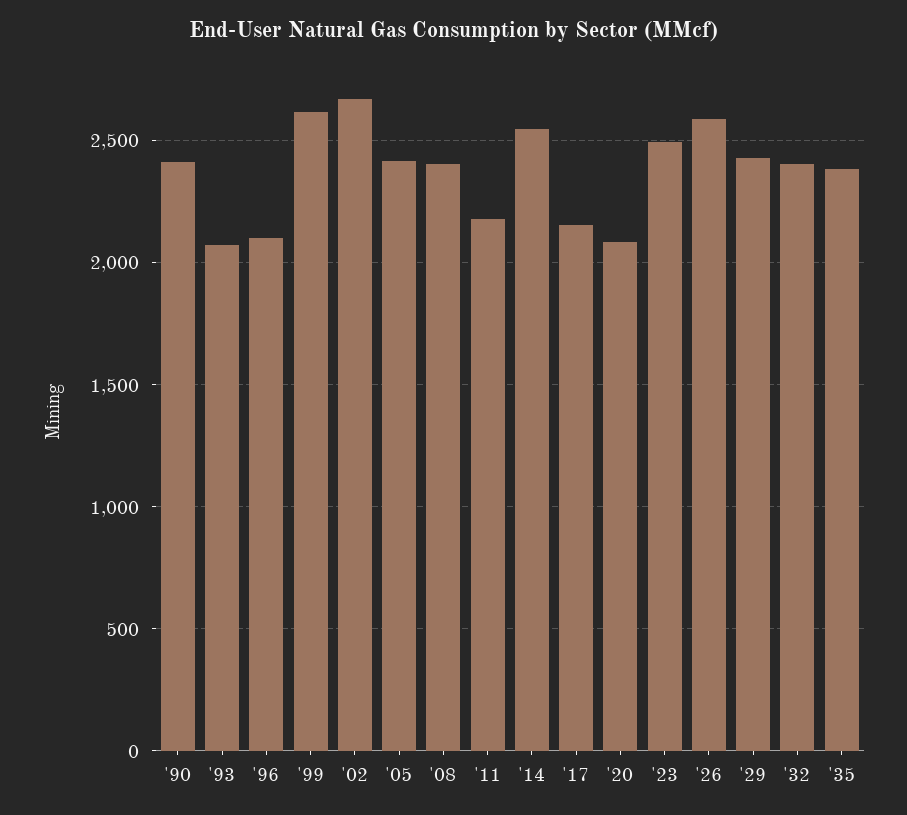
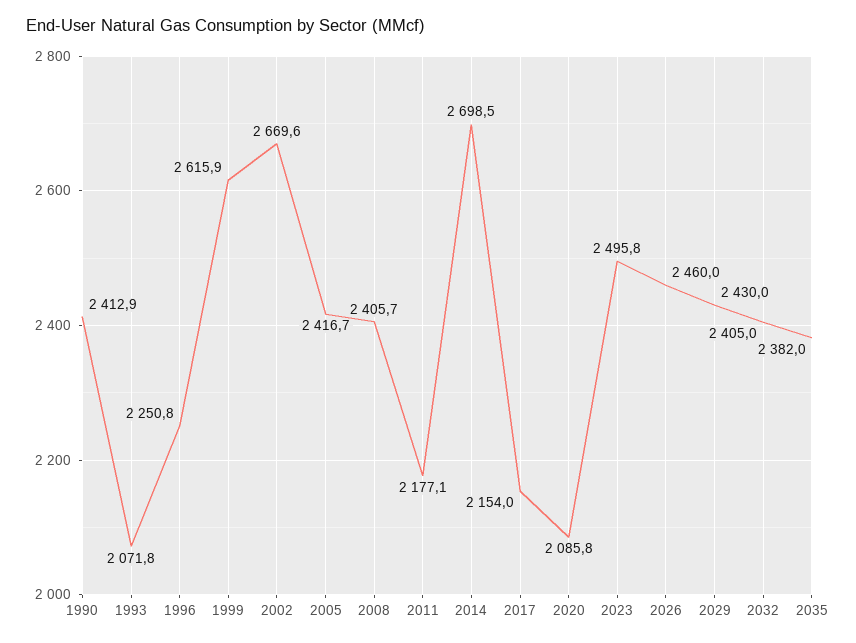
  {
    "'90": 2412.9,
    "'93": 2071.8,
-   "'96": 2100,
+   "'96": 2250.8,
    "'99": 2615.9,
    "'02": 2669.6,
    "'05": 2416.7,
    "'08": 2405.7,
    "'11": 2177.1,
-   "'14": 2550,
+   "'14": 2698.5,
    "'17": 2154,
    "'20": 2085.8,
    "'23": 2495.8,
-   "'26": 2600,
+   "'26": 2460,
    "'29": 2430,
    "'32": 2405,
    "'35": 2382
  }

